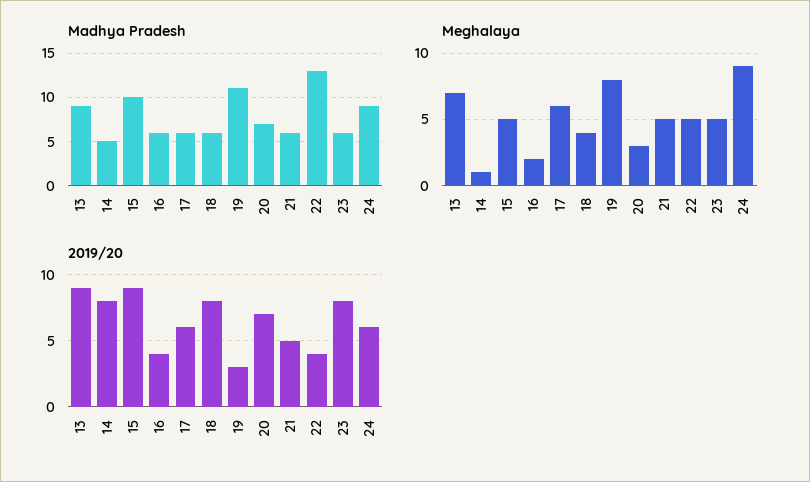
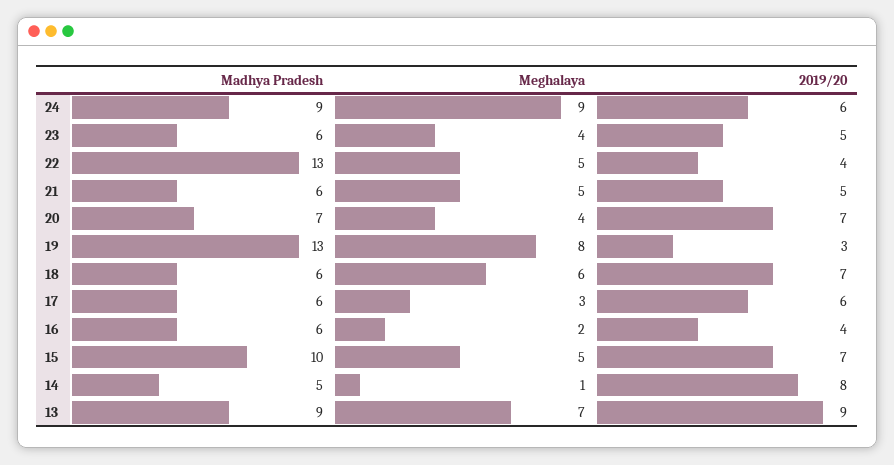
  {
    "Madhya Pradesh": {
      "13": 9,
      "14": 5,
      "15": 10,
      "16": 6,
      "17": 6,
      "18": 6,
-     "19": 11,
+     "19": 13,
      "20": 7,
      "21": 6,
      "22": 13,
      "23": 6,
      "24": 9
    },
    "Meghalaya": {
      "13": 7,
      "14": 1,
      "15": 5,
      "16": 2,
-     "17": 6,
+     "17": 3,
-     "18": 4,
+     "18": 6,
      "19": 8,
-     "20": 3,
+     "20": 4,
      "21": 5,
      "22": 5,
-     "23": 5,
+     "23": 4,
      "24": 9
    },
    "2019/20": {
      "13": 9,
      "14": 8,
-     "15": 9,
+     "15": 7,
      "16": 4,
      "17": 6,
-     "18": 8,
+     "18": 7,
      "19": 3,
      "20": 7,
      "21": 5,
      "22": 4,
-     "23": 8,
+     "23": 5,
      "24": 6
    }
  }

